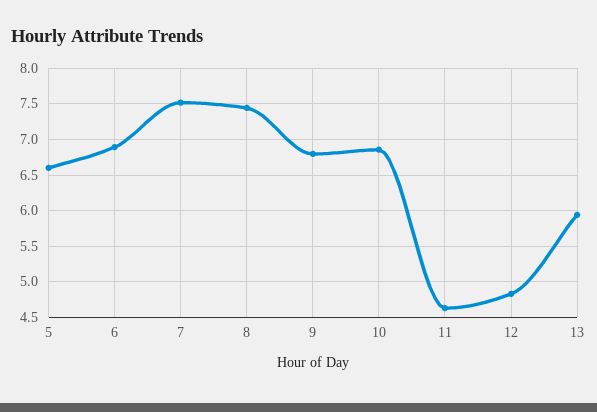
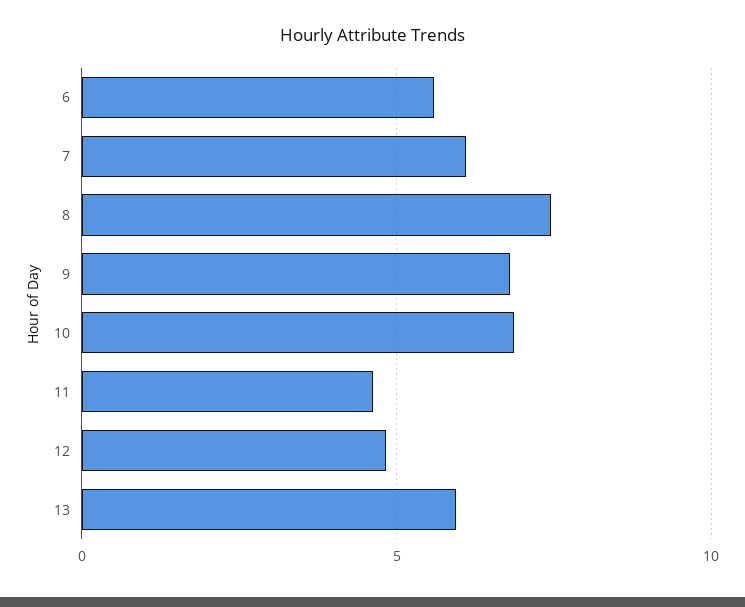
  {
-   "5": 6.6,
-   "6": 6.9,
+   "6": 5.5,
-   "7": 7.5,
+   "7": 6,
    "8": 7.4,
    "9": 6.8,
    "10": 6.9,
    "11": 4.6,
    "12": 4.8,
    "13": 5.9
  }

